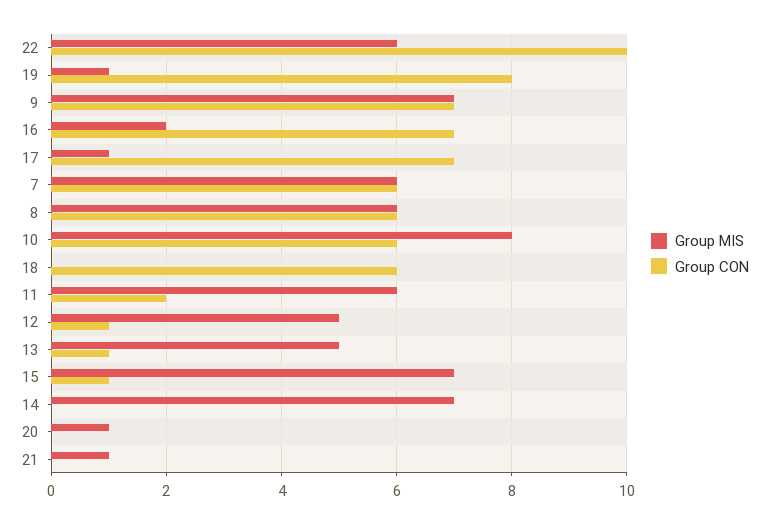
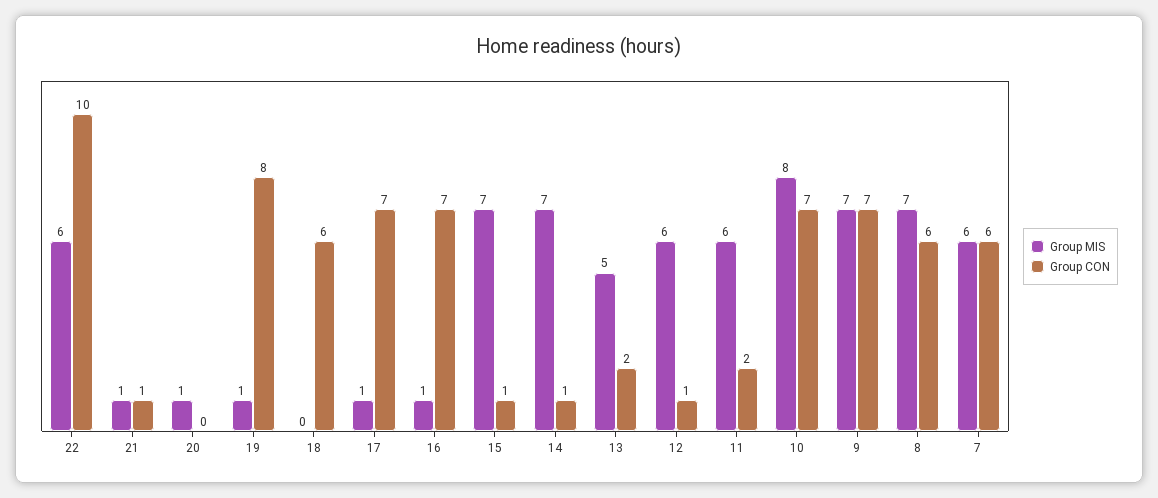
  {
    "Group MIS": {
      "22": 6,
      "19": 1,
      "9": 7,
-     "16": 2,
+     "16": 1,
      "17": 1,
      "7": 6,
-     "8": 6,
+     "8": 7,
      "10": 8,
      "18": 0,
      "11": 6,
-     "12": 5,
+     "12": 6,
      "13": 5,
      "15": 7,
      "14": 7,
      "20": 1,
      "21": 1
    },
    "Group CON": {
      "22": 10,
      "19": 8,
      "9": 7,
      "16": 7,
      "17": 7,
      "7": 6,
      "8": 6,
-     "10": 6,
+     "10": 7,
      "18": 6,
      "11": 2,
      "12": 1,
-     "13": 1,
+     "13": 2,
      "15": 1,
-     "14": 0,
+     "14": 1,
      "20": 0,
-     "21": 0
+     "21": 1
    }
  }

